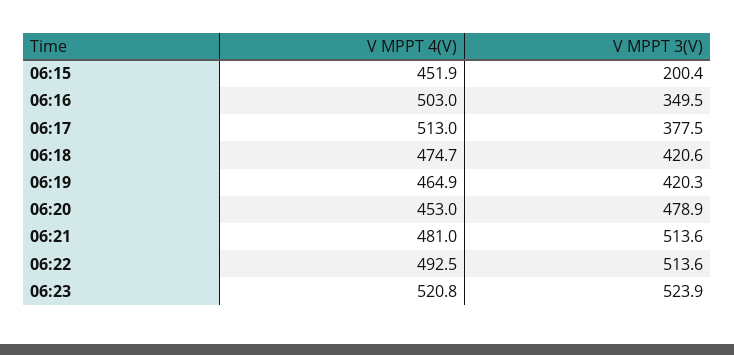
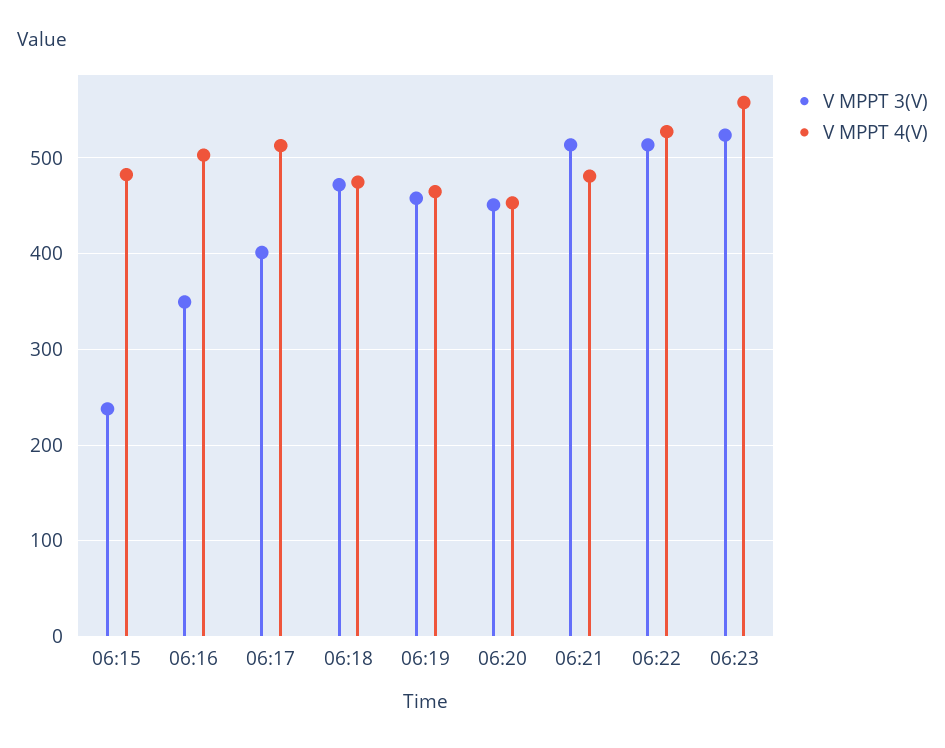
  {
    "V MPPT 4(V)": {
-     "06:15": 451.9,
+     "06:15": 480,
      "06:16": 503,
      "06:17": 513,
      "06:18": 474.7,
      "06:19": 464.9,
      "06:20": 453,
      "06:21": 481,
-     "06:22": 492.5,
+     "06:22": 530,
-     "06:23": 520.8
+     "06:23": 560
    },
    "V MPPT 3(V)": {
-     "06:15": 200.4,
+     "06:15": 240,
      "06:16": 349.5,
-     "06:17": 377.5,
+     "06:17": 400,
-     "06:18": 420.6,
+     "06:18": 470,
-     "06:19": 420.3,
+     "06:19": 460,
-     "06:20": 478.9,
+     "06:20": 450,
      "06:21": 513.6,
      "06:22": 513.6,
      "06:23": 523.9
    }
  }

